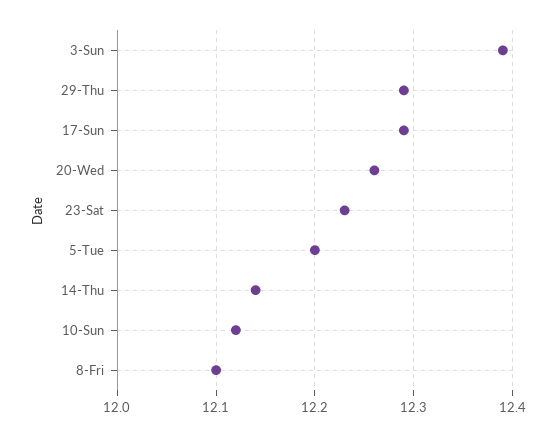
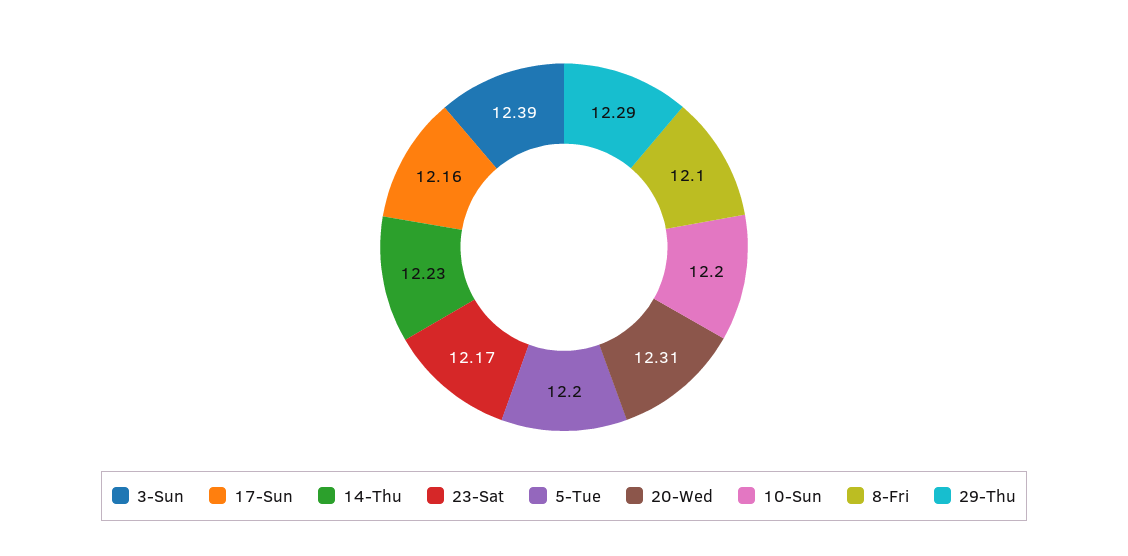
  {
    "3-Sun": 12.39,
    "29-Thu": 12.29,
-   "17-Sun": 12.29,
+   "17-Sun": 12.16,
-   "20-Wed": 12.26,
+   "20-Wed": 12.31,
-   "23-Sat": 12.23,
+   "23-Sat": 12.17,
    "5-Tue": 12.2,
-   "14-Thu": 12.14,
+   "14-Thu": 12.23,
-   "10-Sun": 12.12,
+   "10-Sun": 12.2,
    "8-Fri": 12.1
  }

